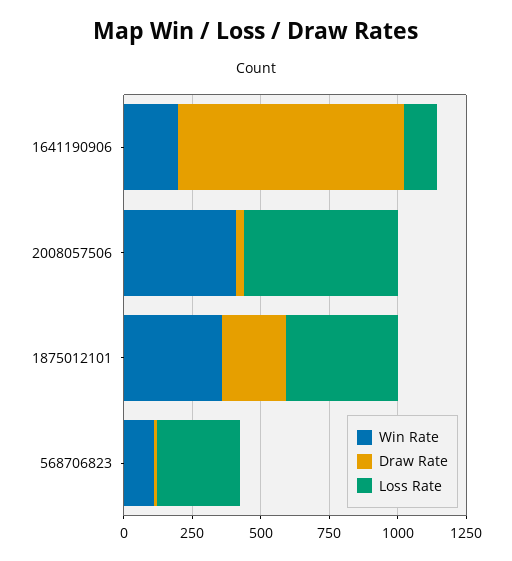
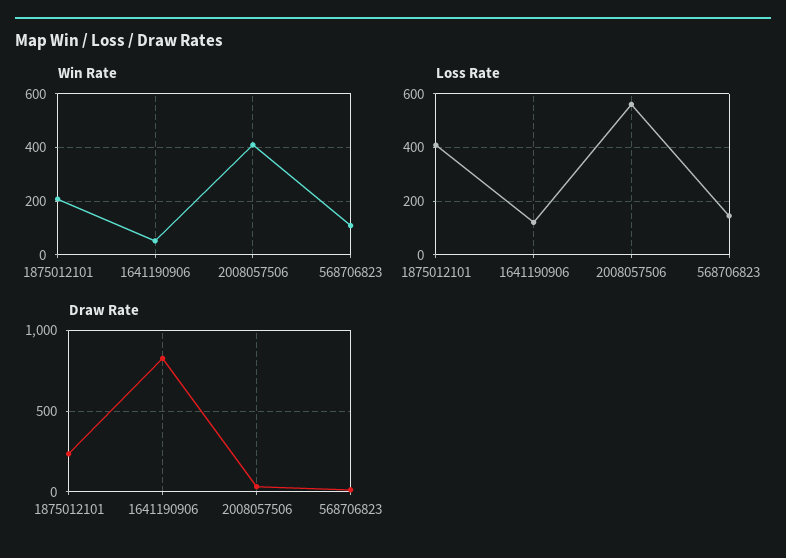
  {
    "Win Rate": {
-     "1641190906": 200,
+     "1641190906": 50,
      "2008057506": 400,
-     "1875012101": 350,
+     "1875012101": 200,
      "568706823": 100
    },
    "Draw Rate": {
      "1641190906": 850,
      "2008057506": 50,
      "1875012101": 250,
      "568706823": 0
    },
    "Loss Rate": {
      "1641190906": 125,
      "2008057506": 550,
      "1875012101": 400,
-     "568706823": 300
+     "568706823": 150
    }
  }

